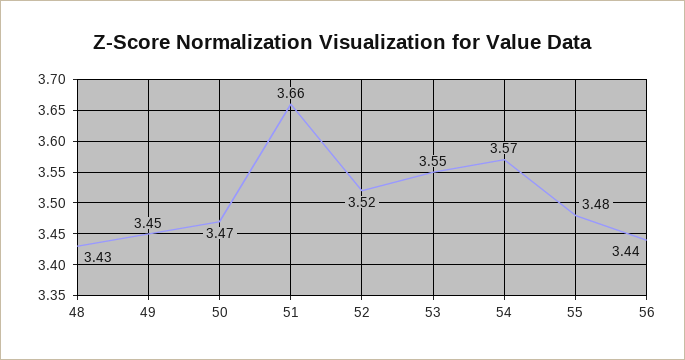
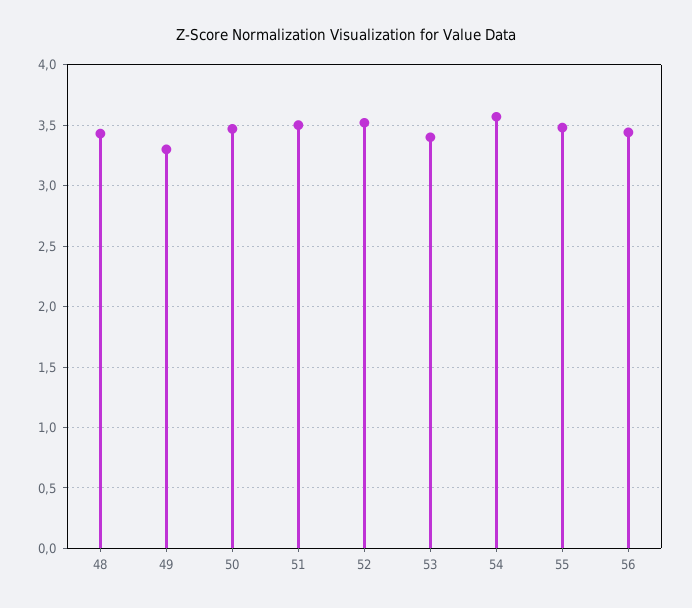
  {
    "48": 3.43,
-   "49": 3.45,
+   "49": 3.3,
    "50": 3.47,
-   "51": 3.66,
+   "51": 3.5,
    "52": 3.52,
-   "53": 3.55,
+   "53": 3.4,
    "54": 3.57,
    "55": 3.48,
    "56": 3.44
  }

